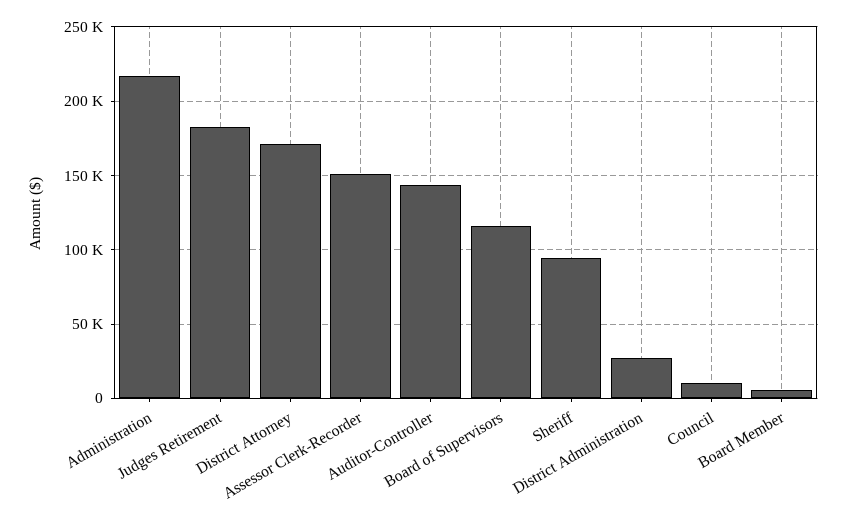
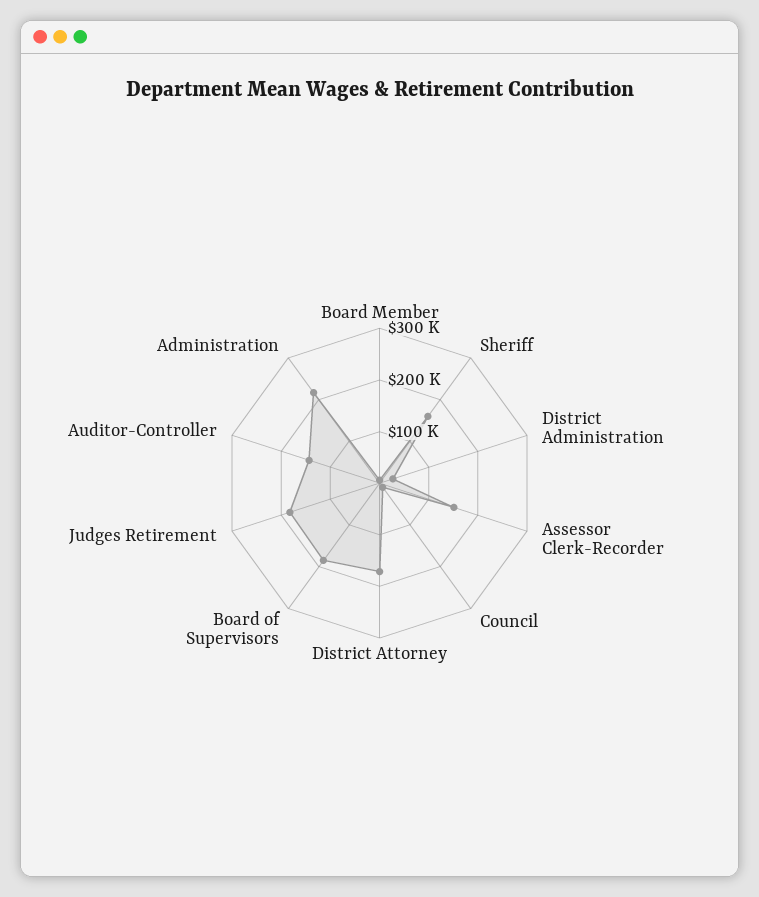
  {
    "Administration": 215000,
    "Judges Retirement": 180000,
    "District Attorney": 170000,
    "Assessor Clerk-Recorder": 150000,
    "Auditor-Controller": 145000,
-   "Board of Supervisors": 115000,
+   "Board of Supervisors": 180000,
-   "Sheriff": 95000,
+   "Sheriff": 160000,
    "District Administration": 25000,
    "Council": 10000,
    "Board Member": 5000
  }

